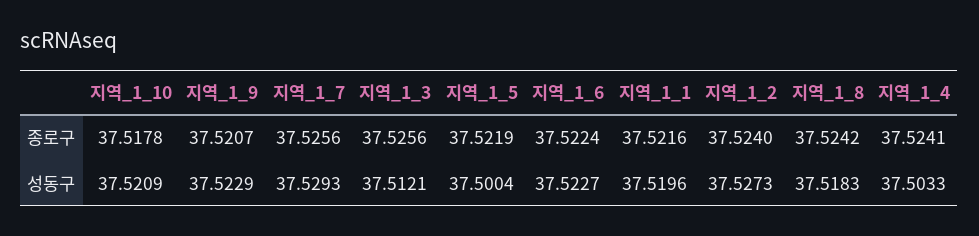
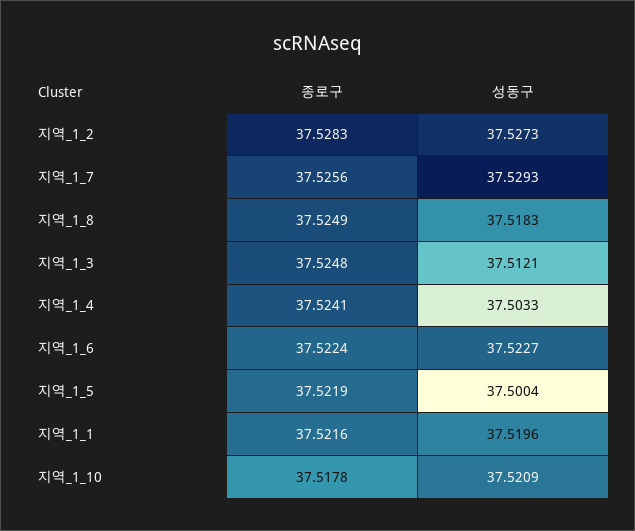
  {
    "지역_1_10": {
      "종로구": 37.5178,
      "성동구": 37.5209
    },
-   "지역_1_9": {
-     "종로구": 37.5207,
-     "성동구": 37.5229
-   },
    "지역_1_7": {
      "종로구": 37.5256,
      "성동구": 37.5293
    },
    "지역_1_3": {
-     "종로구": 37.5256,
+     "종로구": 37.5248,
      "성동구": 37.5121
    },
    "지역_1_5": {
      "종로구": 37.5219,
      "성동구": 37.5004
    },
    "지역_1_6": {
      "종로구": 37.5224,
      "성동구": 37.5227
    },
    "지역_1_1": {
      "종로구": 37.5216,
      "성동구": 37.5196
    },
    "지역_1_2": {
-     "종로구": 37.524,
+     "종로구": 37.5283,
      "성동구": 37.5273
    },
    "지역_1_8": {
-     "종로구": 37.5242,
+     "종로구": 37.5249,
      "성동구": 37.5183
    },
    "지역_1_4": {
      "종로구": 37.5241,
      "성동구": 37.5033
    }
  }

